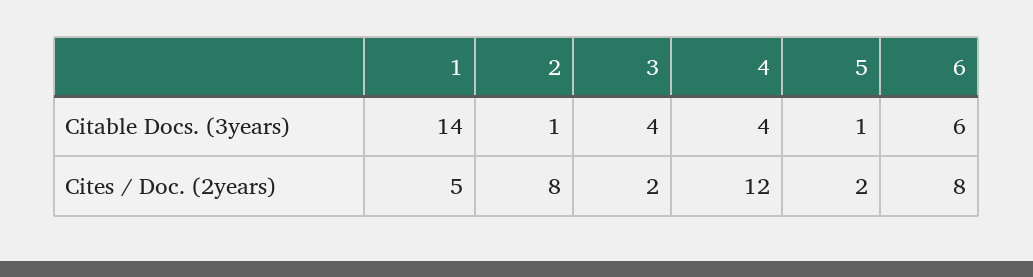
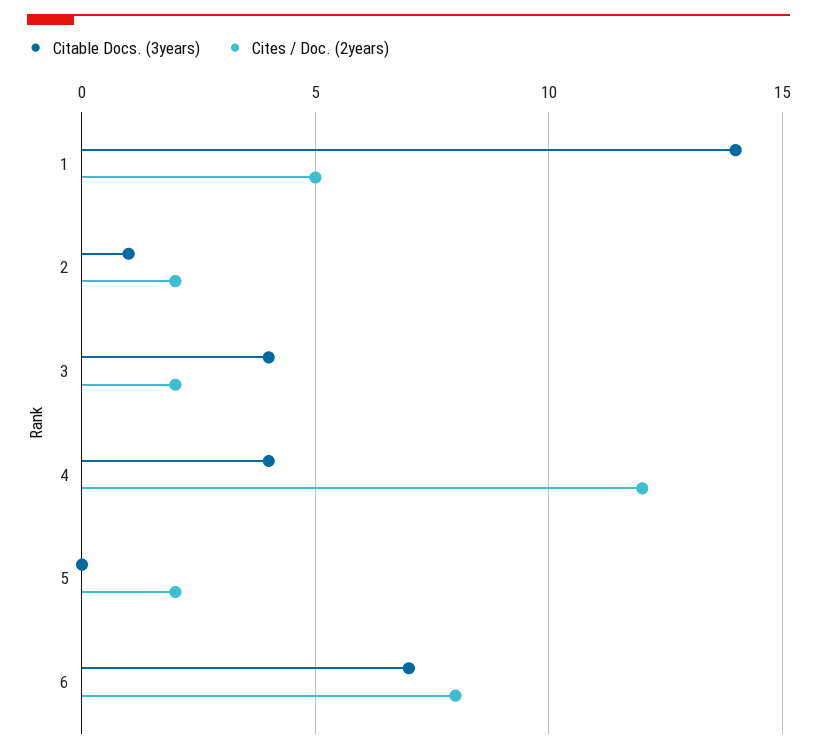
  {
    "Citable Docs. (3years)": {
      "1": 14,
      "2": 1,
      "3": 4,
      "4": 4,
-     "5": 1,
+     "5": 0,
-     "6": 6
+     "6": 7
    },
    "Cites / Doc. (2years)": {
      "1": 5,
-     "2": 8,
+     "2": 2,
      "3": 2,
      "4": 12,
      "5": 2,
      "6": 8
    }
  }

